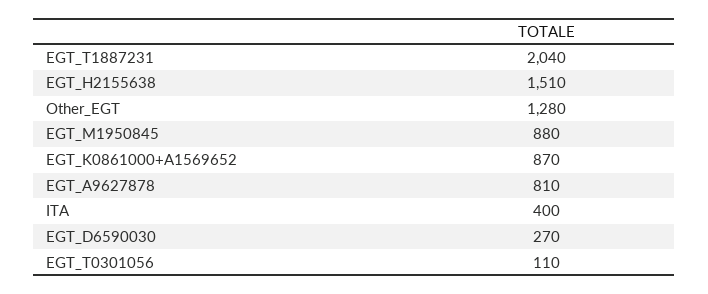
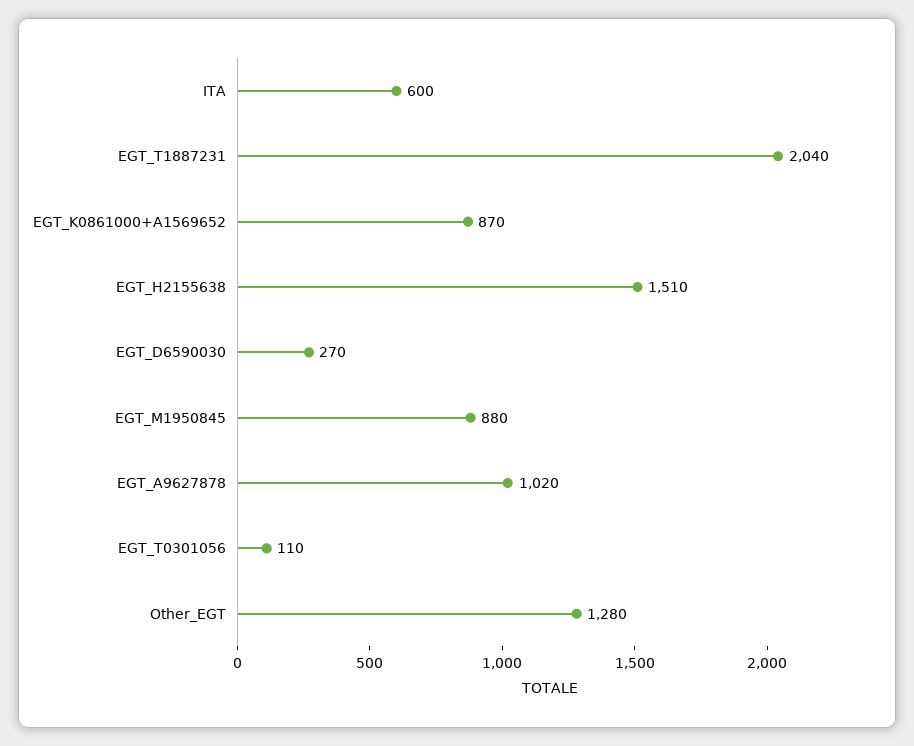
  {
    "EGT_T1887231": 2040,
    "EGT_H2155638": 1510,
    "Other_EGT": 1280,
    "EGT_M1950845": 880,
    "EGT_K0861000+A1569652": 870,
-   "EGT_A9627878": 810,
+   "EGT_A9627878": 1020,
-   "ITA": 400,
+   "ITA": 600,
    "EGT_D6590030": 270,
    "EGT_T0301056": 110
  }

